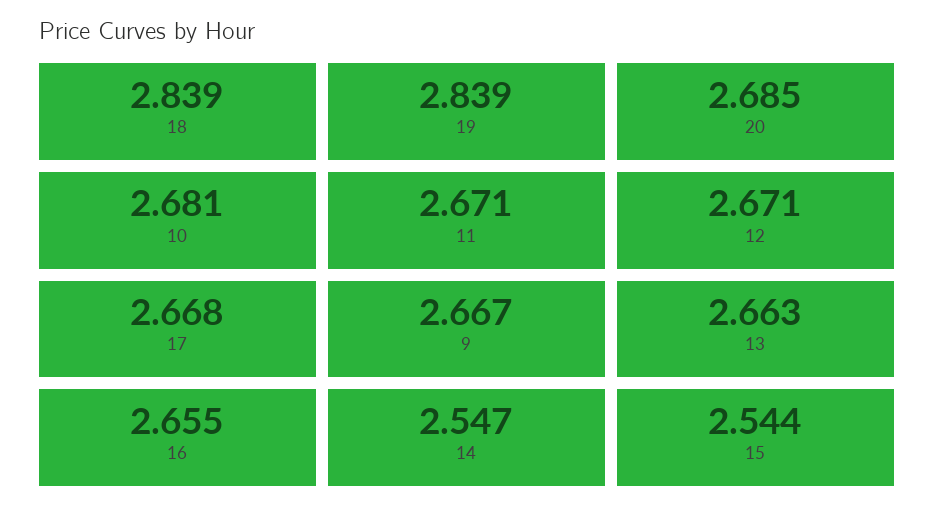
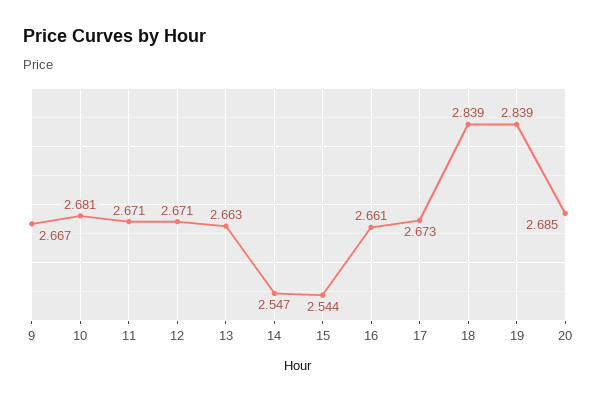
  {
    "18": 2.839,
    "19": 2.839,
    "20": 2.685,
    "10": 2.681,
    "11": 2.671,
    "12": 2.671,
-   "17": 2.668,
+   "17": 2.673,
    "9": 2.667,
    "13": 2.663,
-   "16": 2.655,
+   "16": 2.661,
    "14": 2.547,
    "15": 2.544
  }

